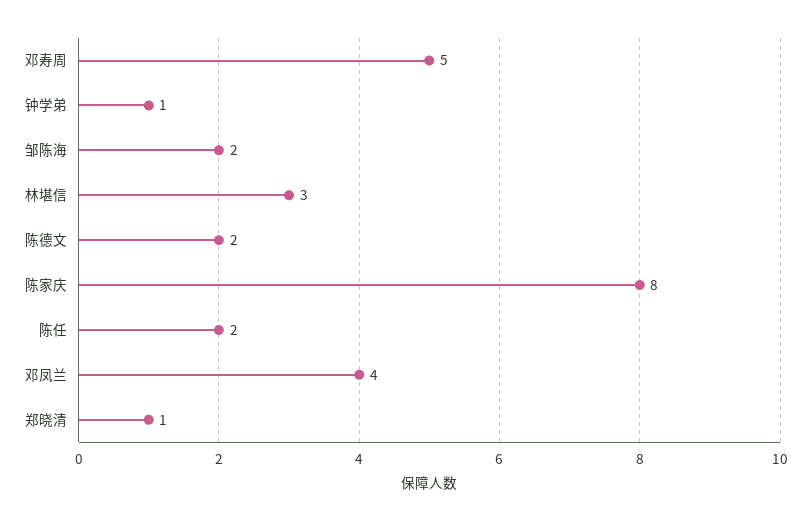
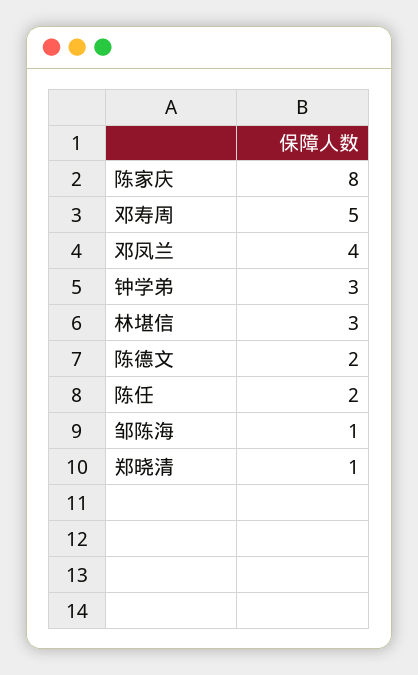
  {
    "邓寿周": 5,
-   "钟学弟": 1,
+   "钟学弟": 3,
-   "邹陈海": 2,
+   "邹陈海": 1,
    "林堪信": 3,
    "陈德文": 2,
    "陈家庆": 8,
    "陈任": 2,
    "邓凤兰": 4,
    "郑晓清": 1
  }

